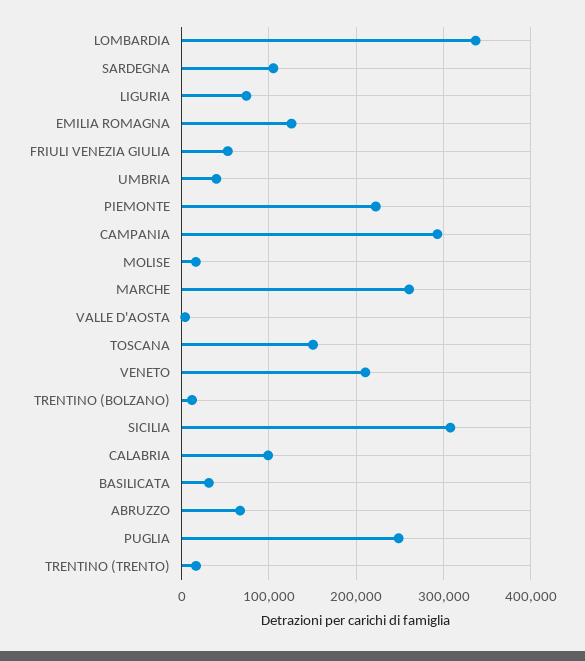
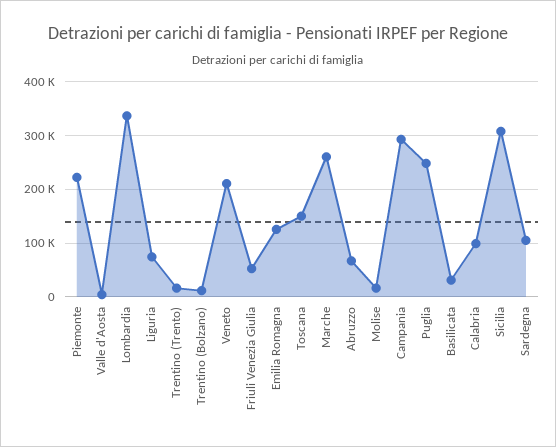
  {
    "LOMBARDIA": 340000,
    "SARDEGNA": 110000,
    "LIGURIA": 70000,
    "EMILIA ROMAGNA": 130000,
    "FRIULI VENEZIA GIULIA": 50000,
-   "UMBRIA": 40000,
    "PIEMONTE": 220000,
    "CAMPANIA": 290000,
    "MOLISE": 20000,
    "MARCHE": 260000,
    "VALLE D'AOSTA": 0,
    "TOSCANA": 150000,
    "VENETO": 210000,
    "TRENTINO (BOLZANO)": 10000,
    "SICILIA": 310000,
    "CALABRIA": 100000,
    "BASILICATA": 30000,
    "ABRUZZO": 70000,
    "PUGLIA": 250000,
    "TRENTINO (TRENTO)": 20000
  }

